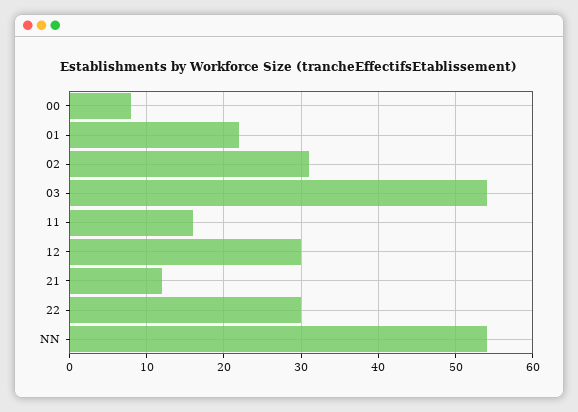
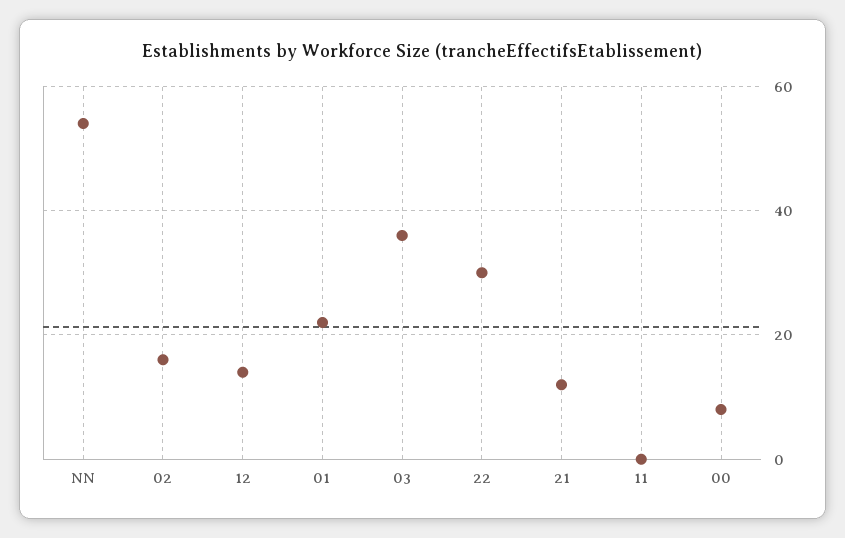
  {
    "00": 8,
    "01": 22,
-   "02": 31,
+   "02": 15,
-   "03": 54,
+   "03": 35,
-   "11": 16,
+   "11": 0,
-   "12": 30,
+   "12": 15,
    "21": 12,
    "22": 30,
    "NN": 54
  }

